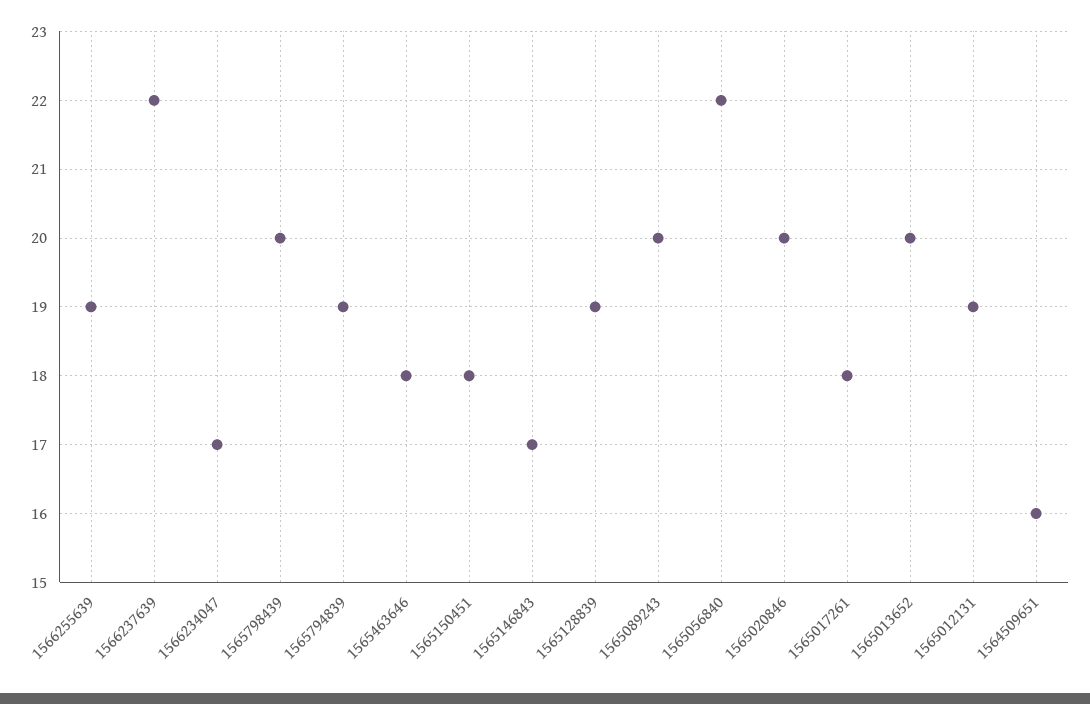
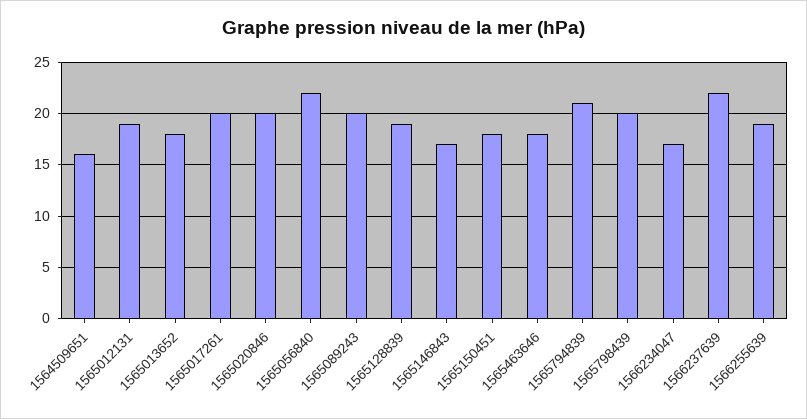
  {
    "1566255639": 19,
    "1566237639": 22,
    "1566234047": 17,
    "1565798439": 20,
-   "1565794839": 19,
+   "1565794839": 21,
    "1565463646": 18,
    "1565150451": 18,
    "1565146843": 17,
    "1565128839": 19,
    "1565089243": 20,
    "1565056840": 22,
    "1565020846": 20,
-   "1565017261": 18,
+   "1565017261": 20,
-   "1565013652": 20,
+   "1565013652": 18,
    "1565012131": 19,
    "1564509651": 16
  }

